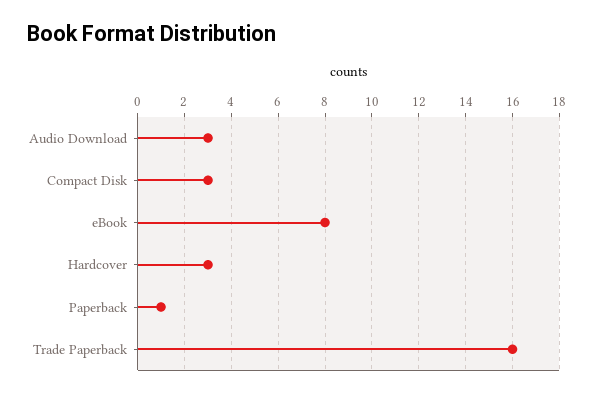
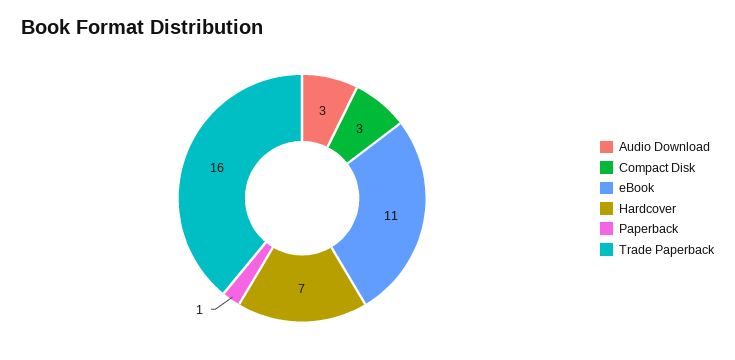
  {
    "Audio Download": 3,
    "Compact Disk": 3,
-   "eBook": 8,
+   "eBook": 11,
-   "Hardcover": 3,
+   "Hardcover": 7,
    "Paperback": 1,
    "Trade Paperback": 16
  }

